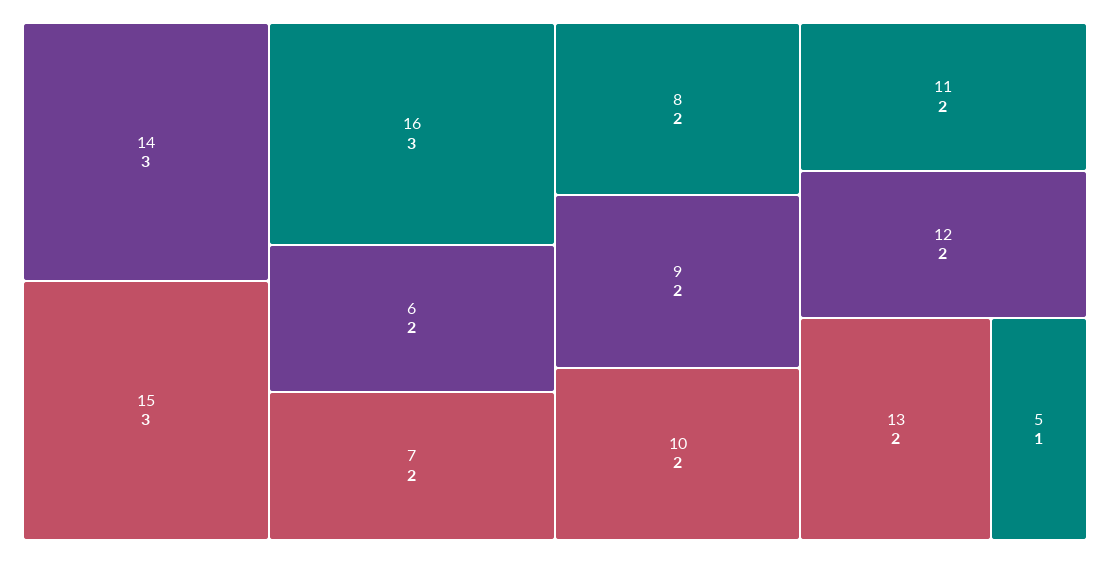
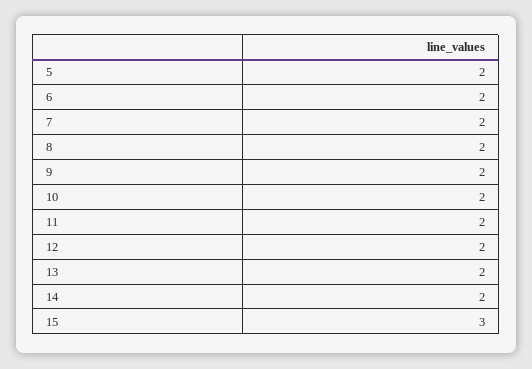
  {
-   "14": 3,
+   "14": 2,
    "15": 3,
-   "16": 3,
    "6": 2,
    "7": 2,
    "8": 2,
    "9": 2,
    "10": 2,
    "11": 2,
    "12": 2,
    "13": 2,
-   "5": 1
+   "5": 2
  }

